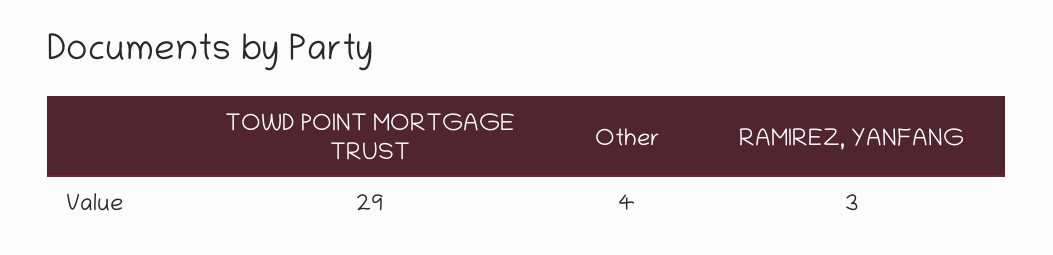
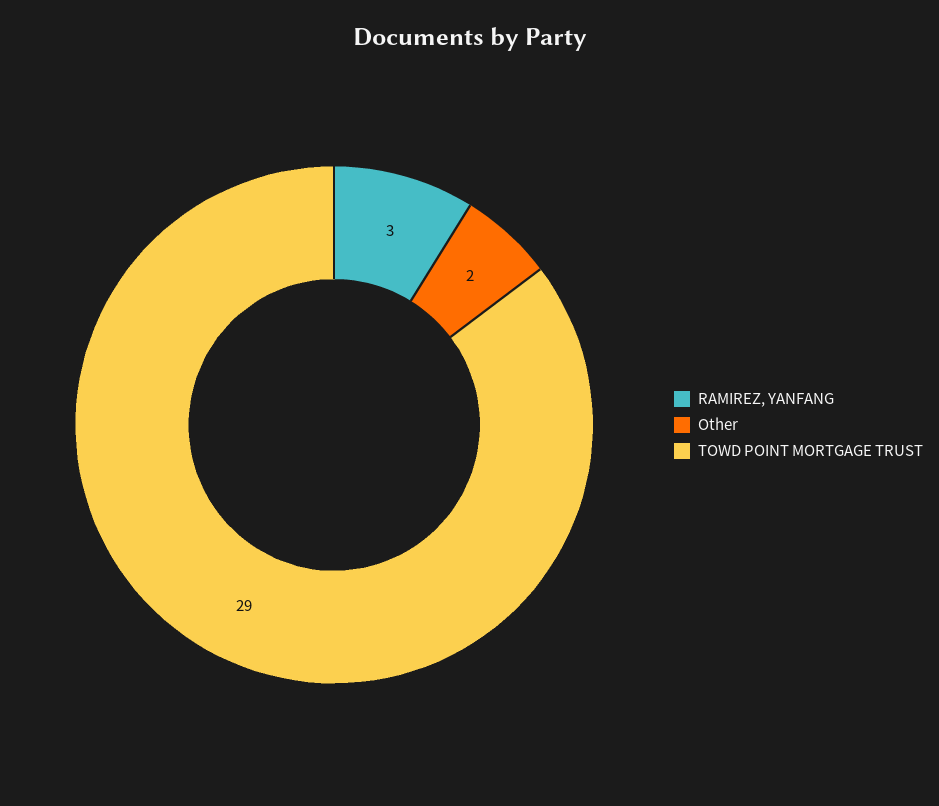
  {
    "TOWD POINT MORTGAGE TRUST": 29,
-   "Other": 4,
+   "Other": 2,
    "RAMIREZ, YANFANG": 3
  }

